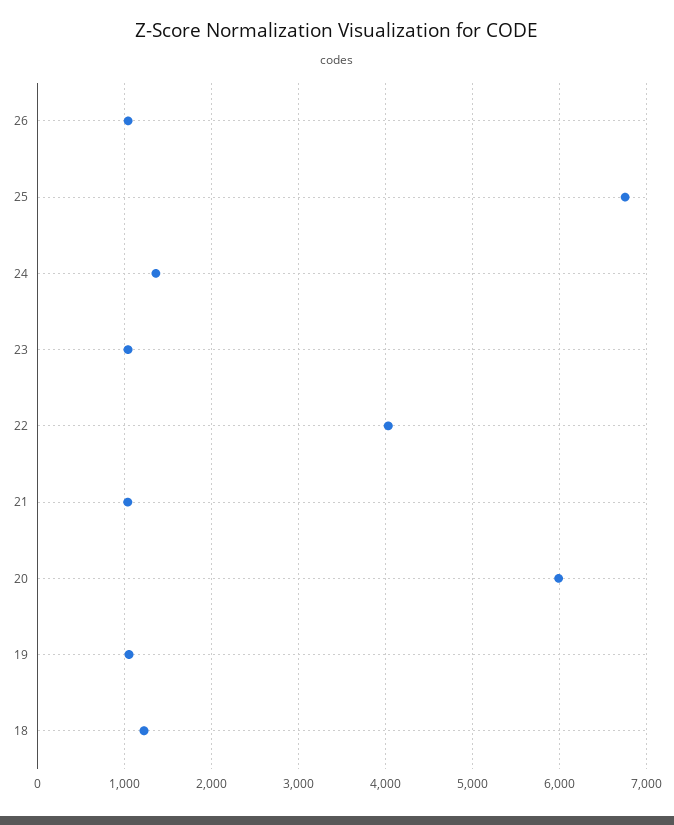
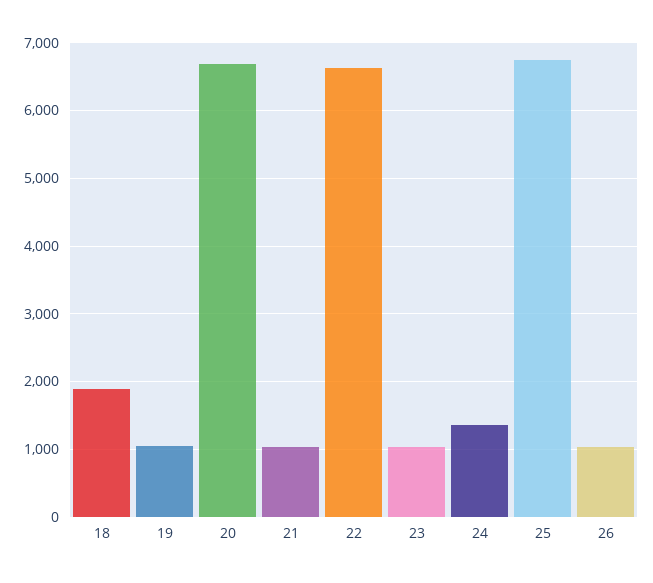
  {
    "26": 1000,
    "25": 6700,
    "24": 1400,
    "23": 1000,
-   "22": 4000,
+   "22": 6600,
    "21": 1000,
-   "20": 6000,
+   "20": 6700,
    "19": 1000,
-   "18": 1200
+   "18": 1900
  }

